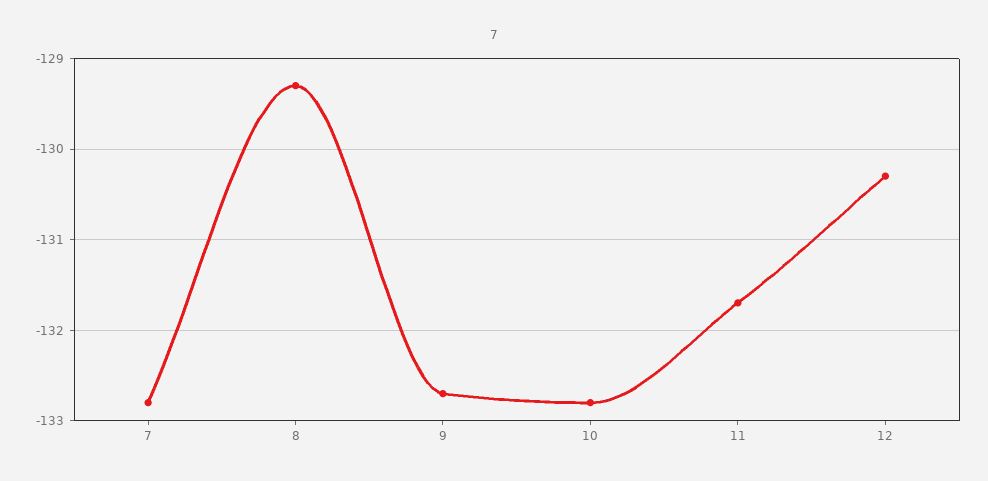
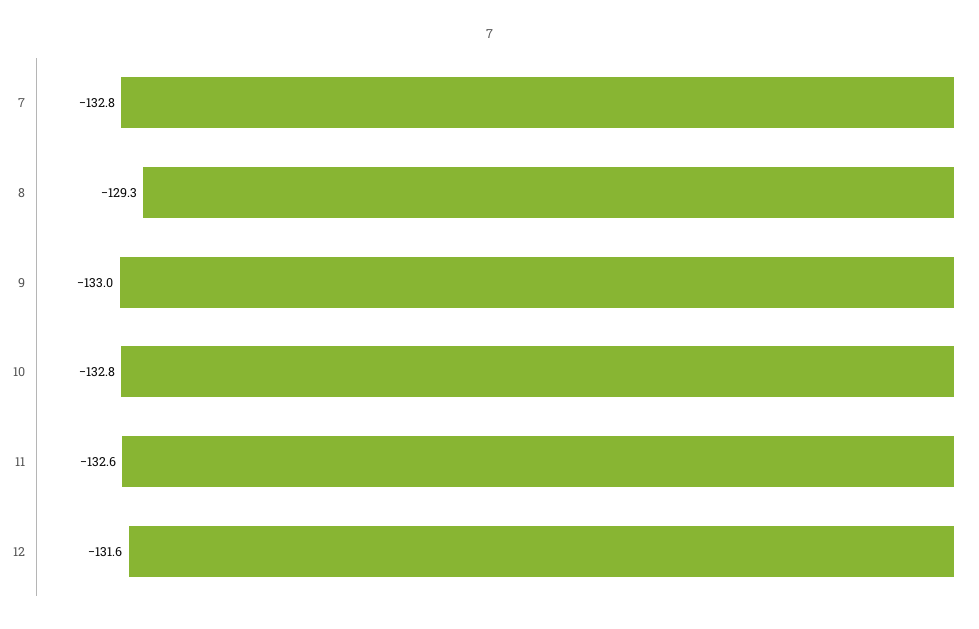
  {
    "7": -132.8,
    "8": -129.3,
-   "9": -132.7,
+   "9": -133,
    "10": -132.8,
-   "11": -131.7,
+   "11": -132.6,
-   "12": -130.3
+   "12": -131.6
  }

